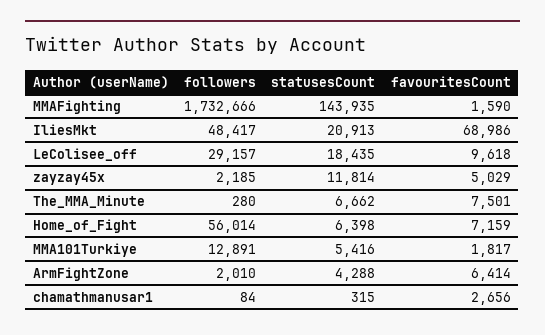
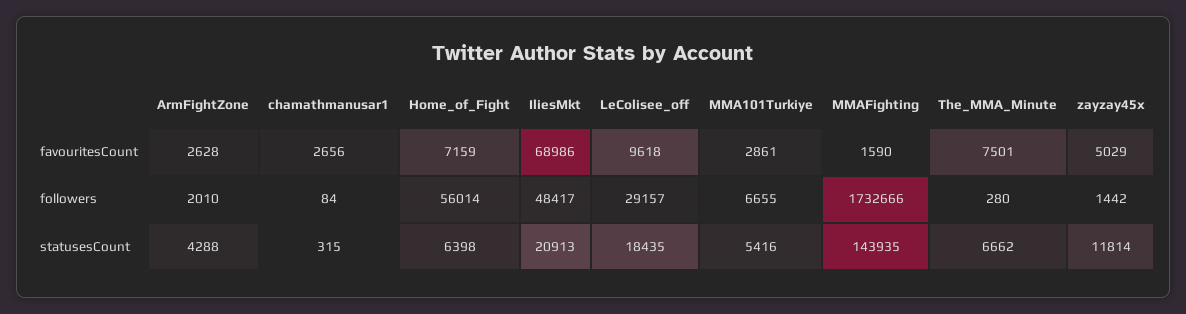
  {
    "followers": {
      "MMAFighting": 1732666,
      "IliesMkt": 48417,
      "LeColisee_off": 29157,
-     "zayzay45x": 2185,
+     "zayzay45x": 1442,
      "The_MMA_Minute": 280,
      "Home_of_Fight": 56014,
-     "MMA101Turkiye": 12891,
+     "MMA101Turkiye": 6655,
      "ArmFightZone": 2010,
      "chamathmanusar1": 84
    },
    "statusesCount": {
      "MMAFighting": 143935,
      "IliesMkt": 20913,
      "LeColisee_off": 18435,
      "zayzay45x": 11814,
      "The_MMA_Minute": 6662,
      "Home_of_Fight": 6398,
      "MMA101Turkiye": 5416,
      "ArmFightZone": 4288,
      "chamathmanusar1": 315
    },
    "favouritesCount": {
      "MMAFighting": 1590,
      "IliesMkt": 68986,
      "LeColisee_off": 9618,
      "zayzay45x": 5029,
      "The_MMA_Minute": 7501,
      "Home_of_Fight": 7159,
-     "MMA101Turkiye": 1817,
+     "MMA101Turkiye": 2861,
-     "ArmFightZone": 6414,
+     "ArmFightZone": 2628,
      "chamathmanusar1": 2656
    }
  }

